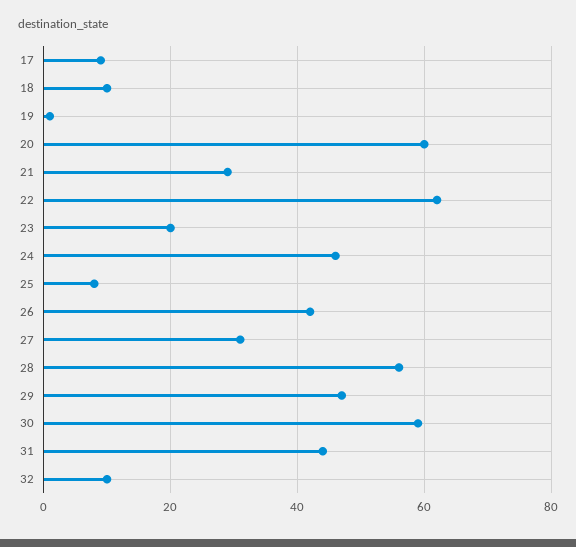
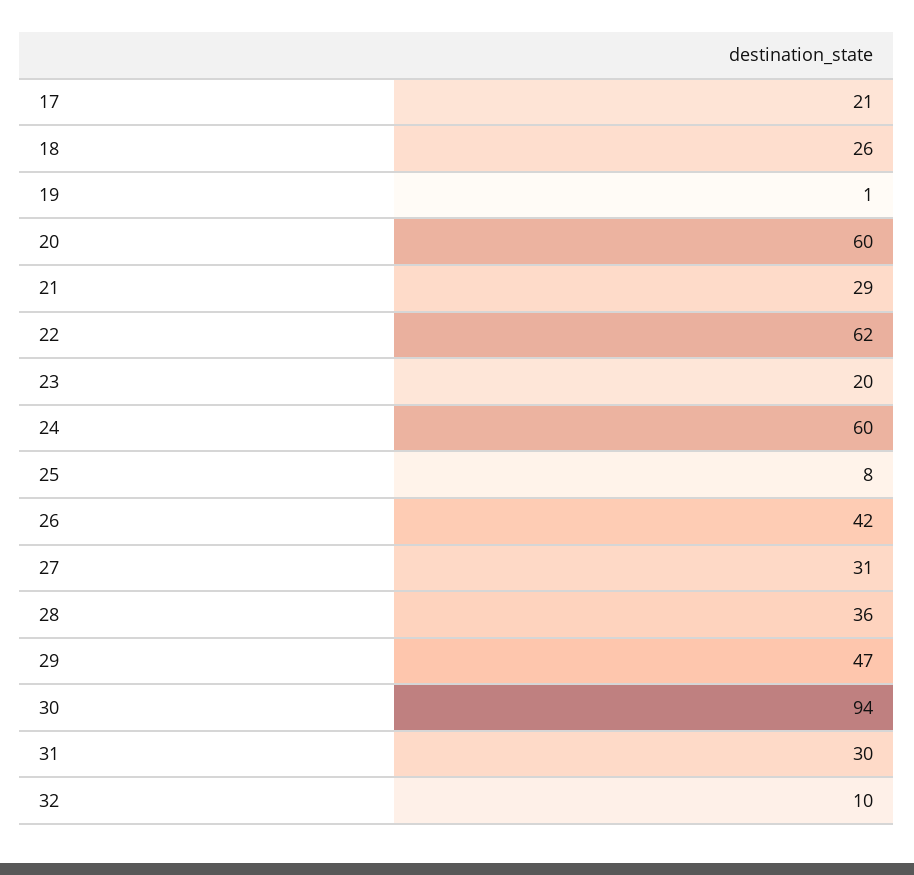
  {
-   "17": 10,
+   "17": 21,
-   "18": 10,
+   "18": 26,
    "19": 1,
    "20": 60,
    "21": 29,
    "22": 62,
    "23": 20,
-   "24": 45,
+   "24": 60,
    "25": 8,
    "26": 42,
    "27": 31,
-   "28": 55,
+   "28": 36,
    "29": 47,
-   "30": 60,
+   "30": 94,
-   "31": 45,
+   "31": 30,
    "32": 10
  }

